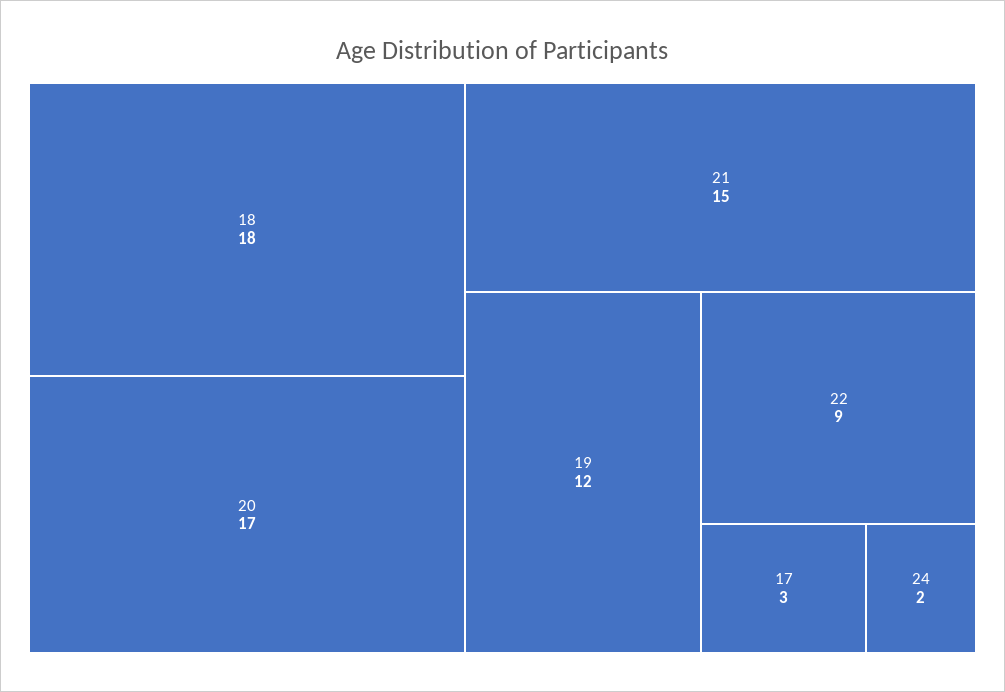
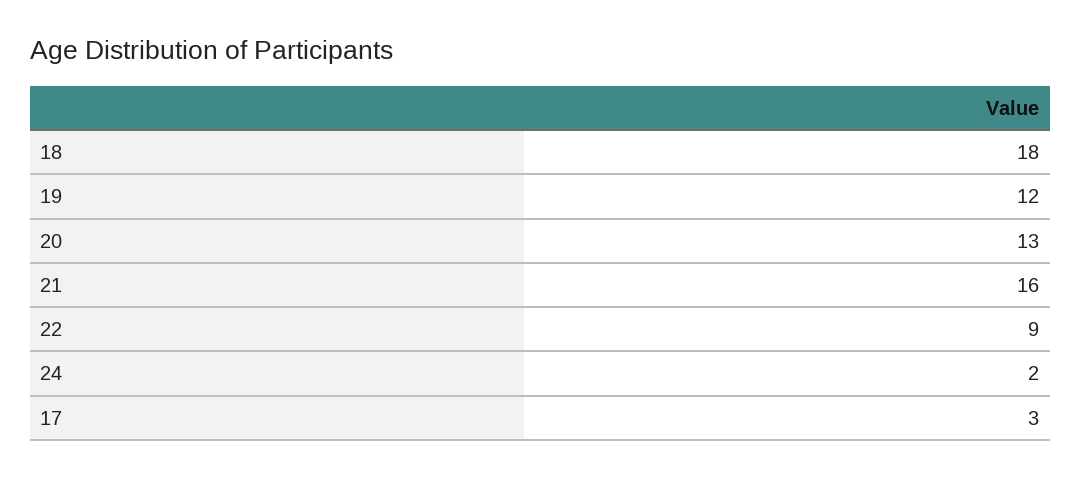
  {
    "18": 18,
-   "20": 17,
+   "20": 13,
-   "21": 15,
+   "21": 16,
    "19": 12,
    "22": 9,
    "17": 3,
    "24": 2
  }

